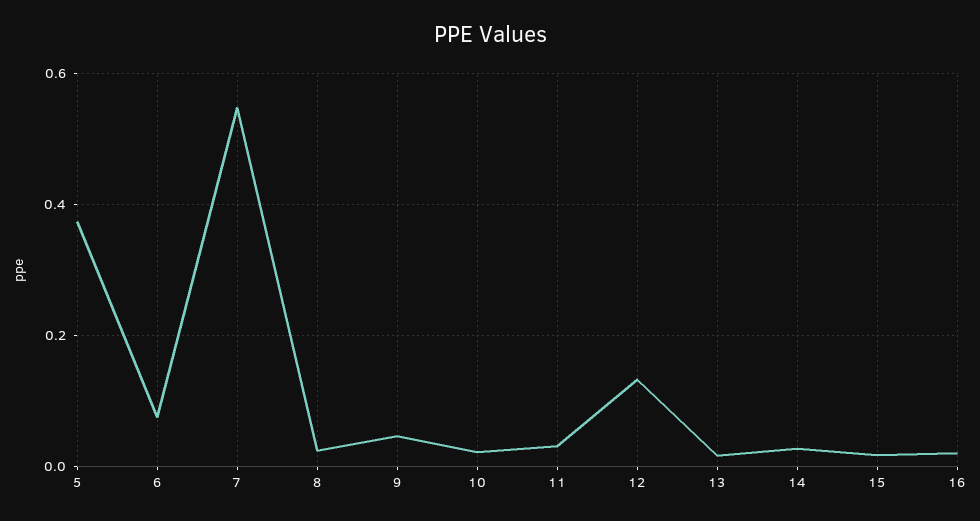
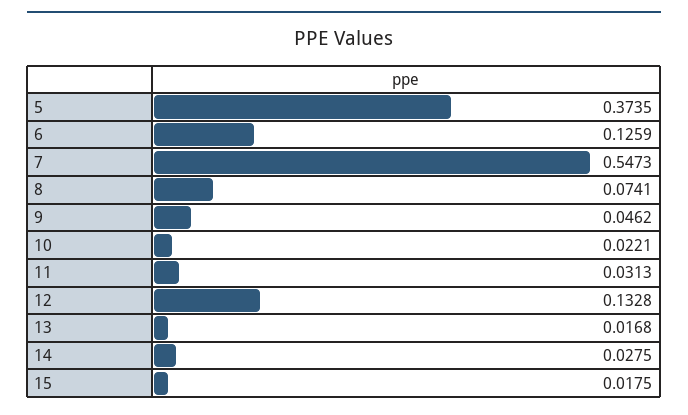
  {
    "5": 0.3735,
-   "6": 0.08,
+   "6": 0.1259,
    "7": 0.5473,
-   "8": 0.02,
+   "8": 0.0741,
    "9": 0.0462,
    "10": 0.0221,
    "11": 0.0313,
    "12": 0.1328,
    "13": 0.0168,
    "14": 0.0275,
-   "15": 0.0175,
+   "15": 0.0175
-   "16": 0.02
  }

